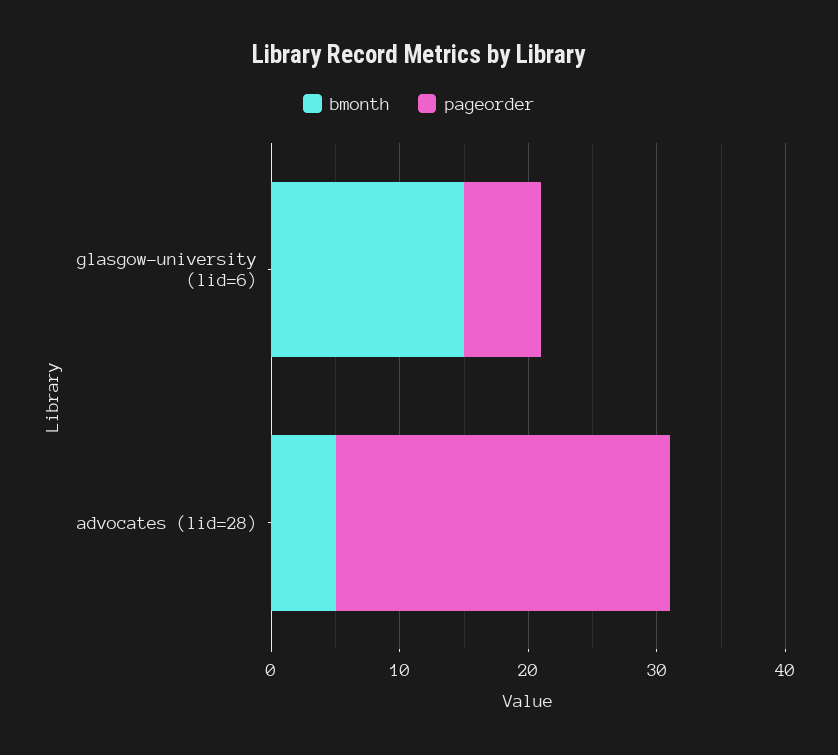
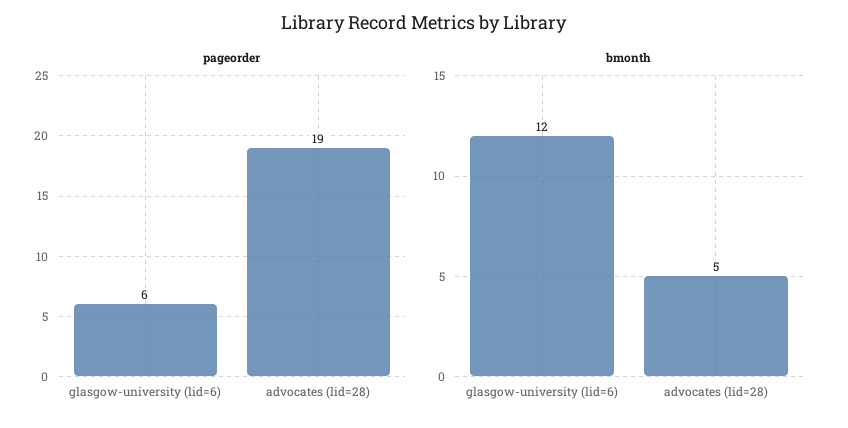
  {
    "bmonth": {
-     "glasgow-university (lid=6)": 15,
+     "glasgow-university (lid=6)": 12,
      "advocates (lid=28)": 5
    },
    "pageorder": {
      "glasgow-university (lid=6)": 6,
-     "advocates (lid=28)": 26
+     "advocates (lid=28)": 19
    }
  }

